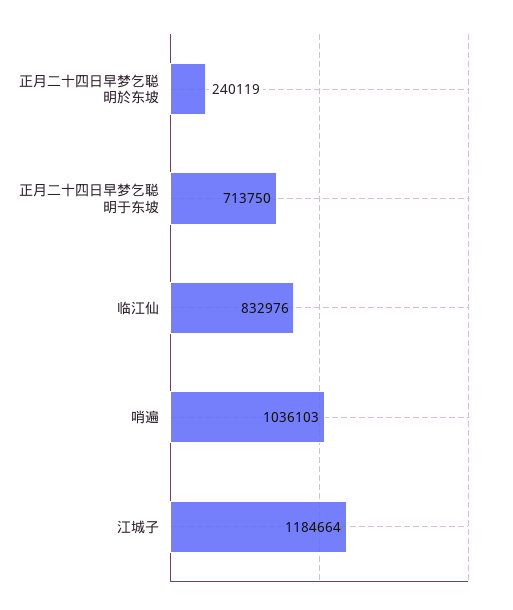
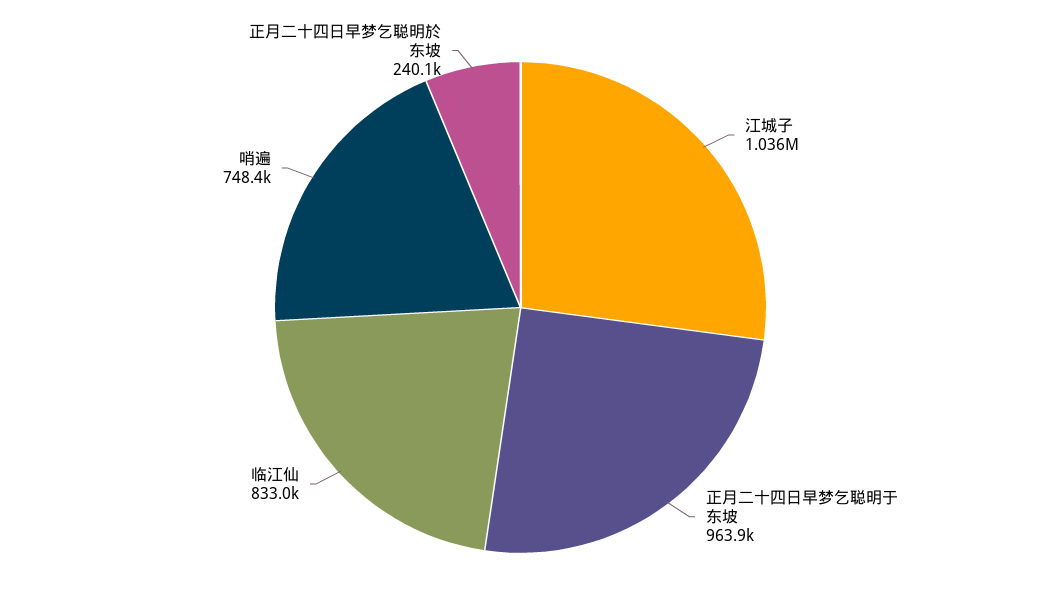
  {
    "正月二十四日早梦乞聪明於东坡": 240119,
-   "正月二十四日早梦乞聪明于东坡": 713750,
+   "正月二十四日早梦乞聪明于东坡": 963900,
    "临江仙": 832976,
-   "哨遍": 1036103,
+   "哨遍": 748400,
-   "江城子": 1184664
+   "江城子": 1036000
  }

